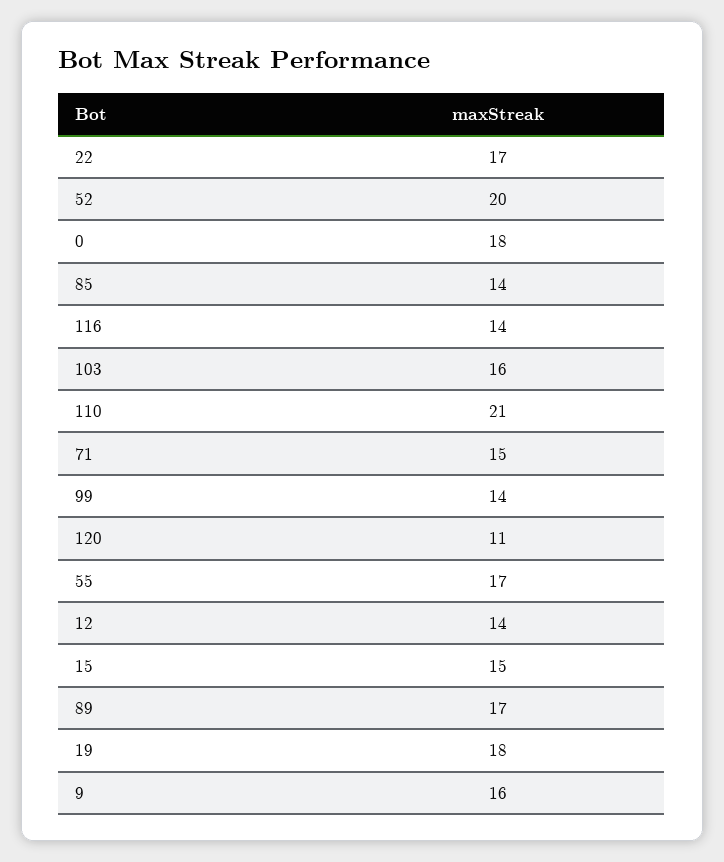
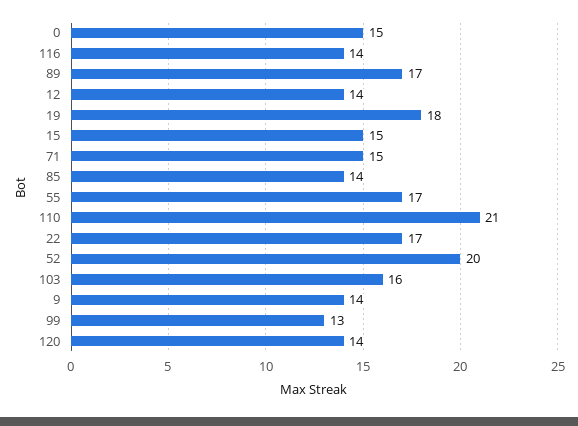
  {
    "22": 17,
    "52": 20,
-   "0": 18,
+   "0": 15,
    "85": 14,
    "116": 14,
    "103": 16,
    "110": 21,
    "71": 15,
-   "99": 14,
+   "99": 13,
-   "120": 11,
+   "120": 14,
    "55": 17,
    "12": 14,
    "15": 15,
    "89": 17,
    "19": 18,
-   "9": 16
+   "9": 14
  }

